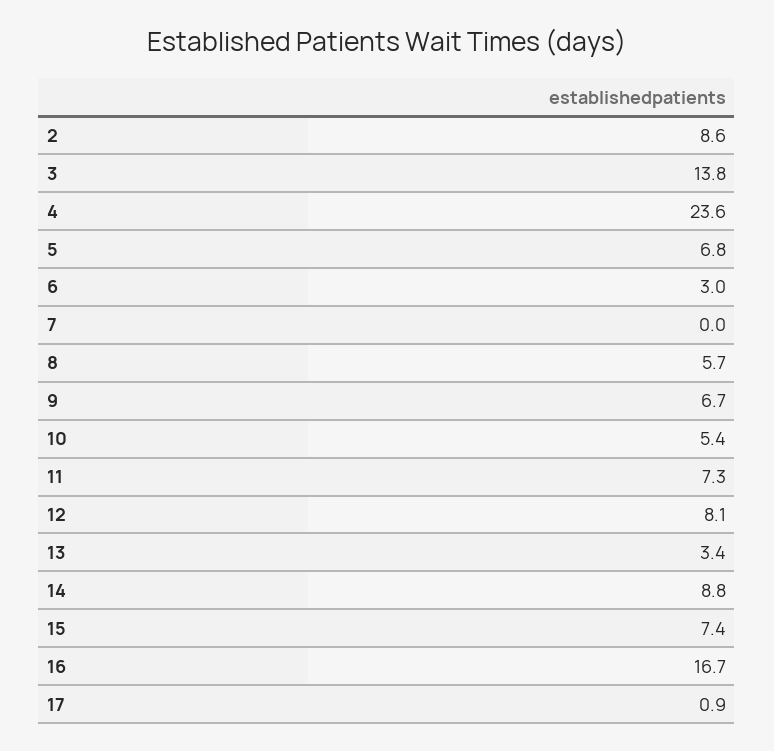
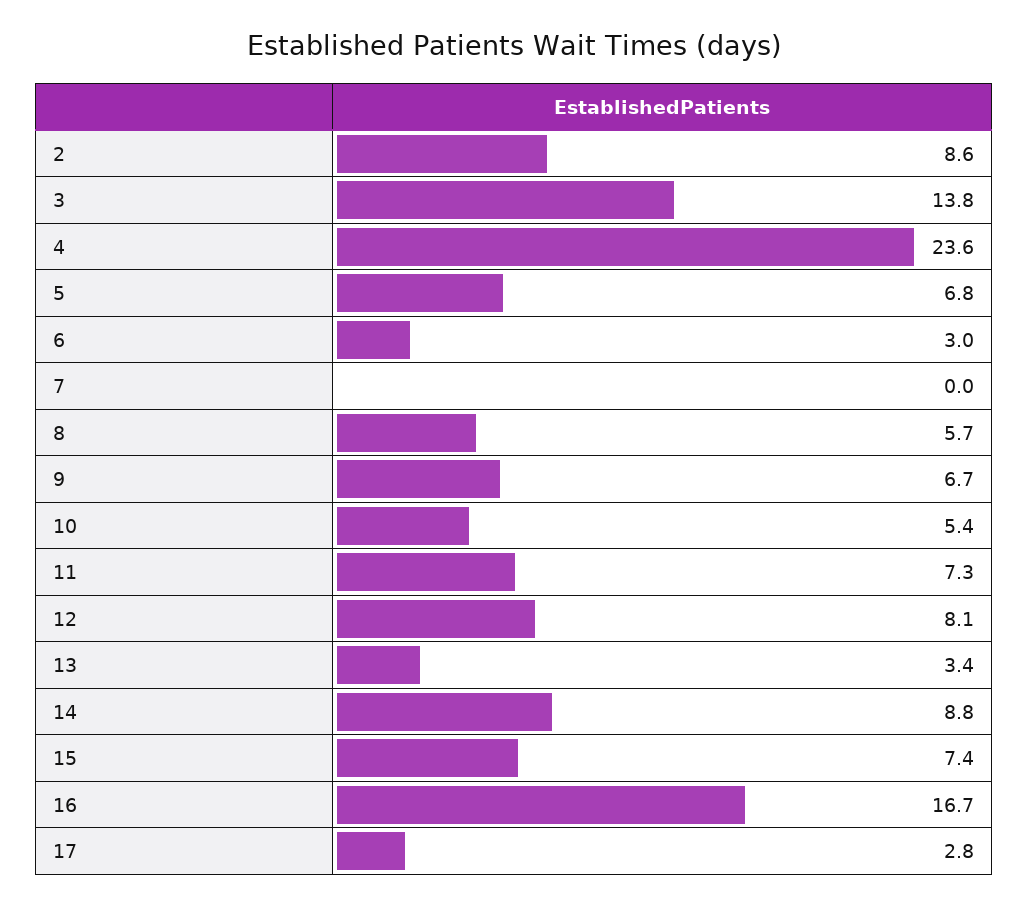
  {
    "2": 8.6,
    "3": 13.8,
    "4": 23.6,
    "5": 6.8,
    "6": 3,
    "7": 0,
    "8": 5.7,
    "9": 6.7,
    "10": 5.4,
    "11": 7.3,
    "12": 8.1,
    "13": 3.4,
    "14": 8.8,
    "15": 7.4,
    "16": 16.7,
-   "17": 0.9
+   "17": 2.8
  }

